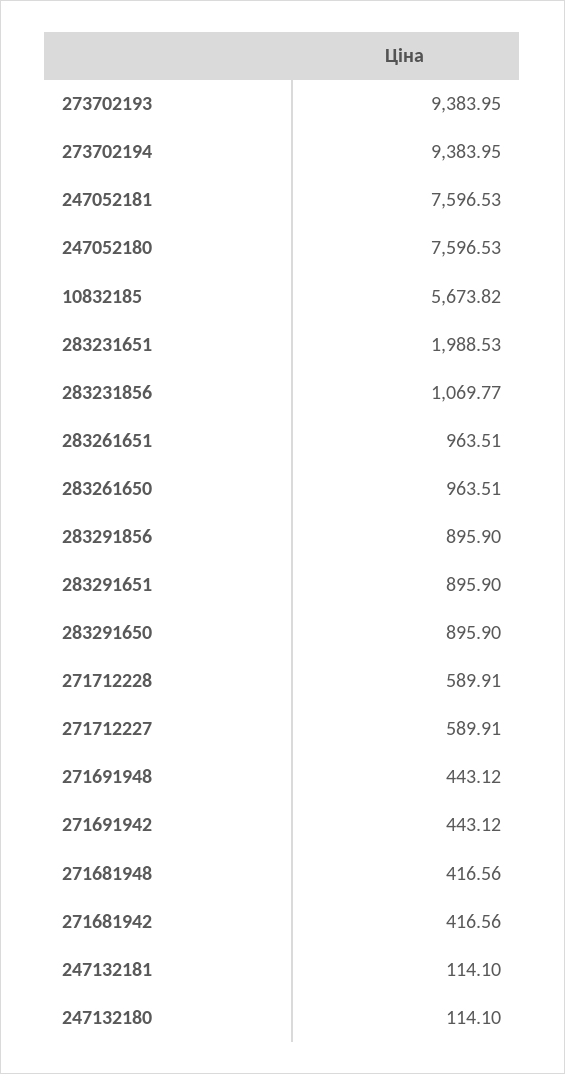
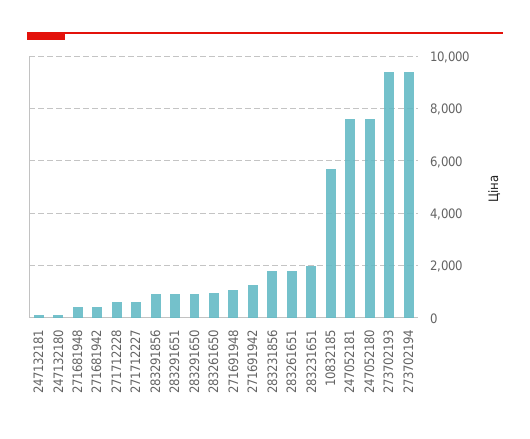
  {
    "273702193": 9383.95,
    "273702194": 9383.95,
    "247052181": 7596.53,
    "247052180": 7596.53,
    "10832185": 5673.82,
    "283231651": 1988.53,
-   "283231856": 1069.77,
+   "283231856": 1750,
-   "283261651": 963.51,
+   "283261651": 1750,
    "283261650": 963.51,
    "283291856": 895.9,
    "283291651": 895.9,
    "283291650": 895.9,
    "271712228": 589.91,
    "271712227": 589.91,
-   "271691948": 443.12,
+   "271691948": 1000,
-   "271691942": 443.12,
+   "271691942": 1250,
    "271681948": 416.56,
    "271681942": 416.56,
    "247132181": 114.1,
    "247132180": 114.1
  }

